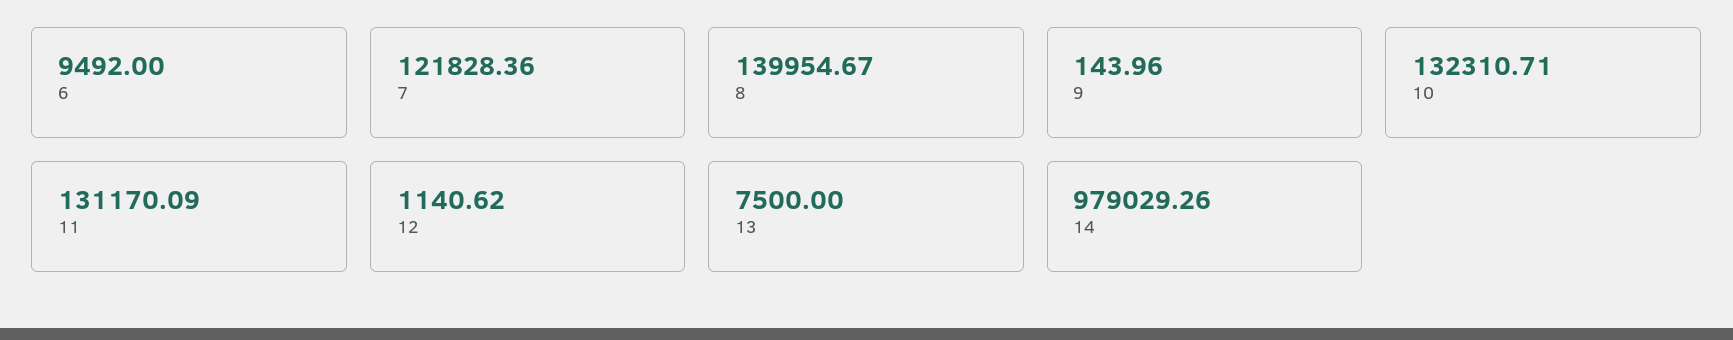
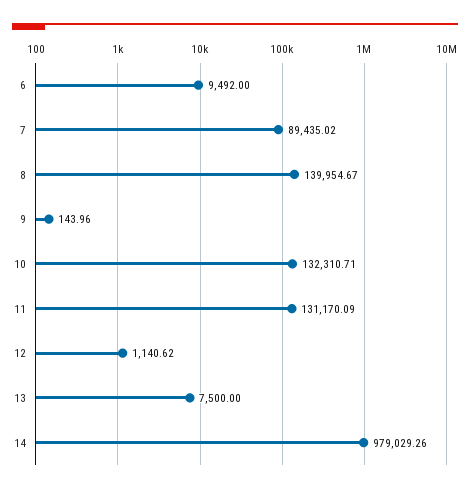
  {
    "6": 9492,
-   "7": 121828.36,
+   "7": 89435.02,
    "8": 139954.67,
    "9": 143.96,
    "10": 132310.71,
    "11": 131170.09,
    "12": 1140.62,
    "13": 7500,
    "14": 979029.26
  }

